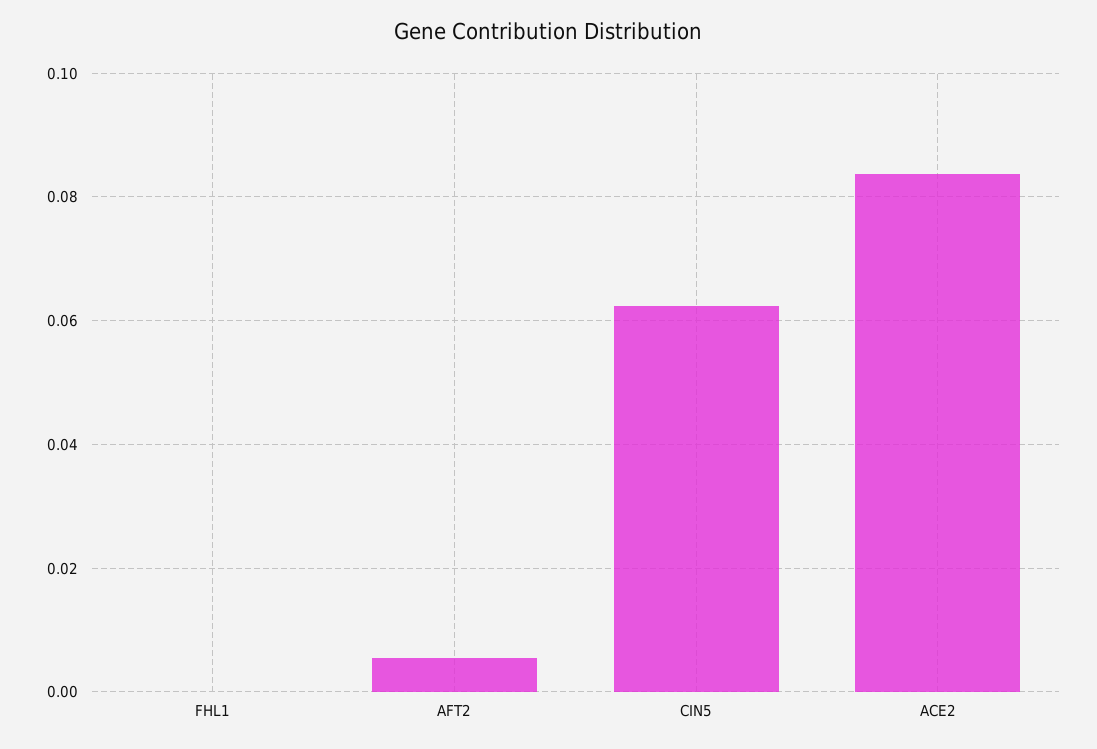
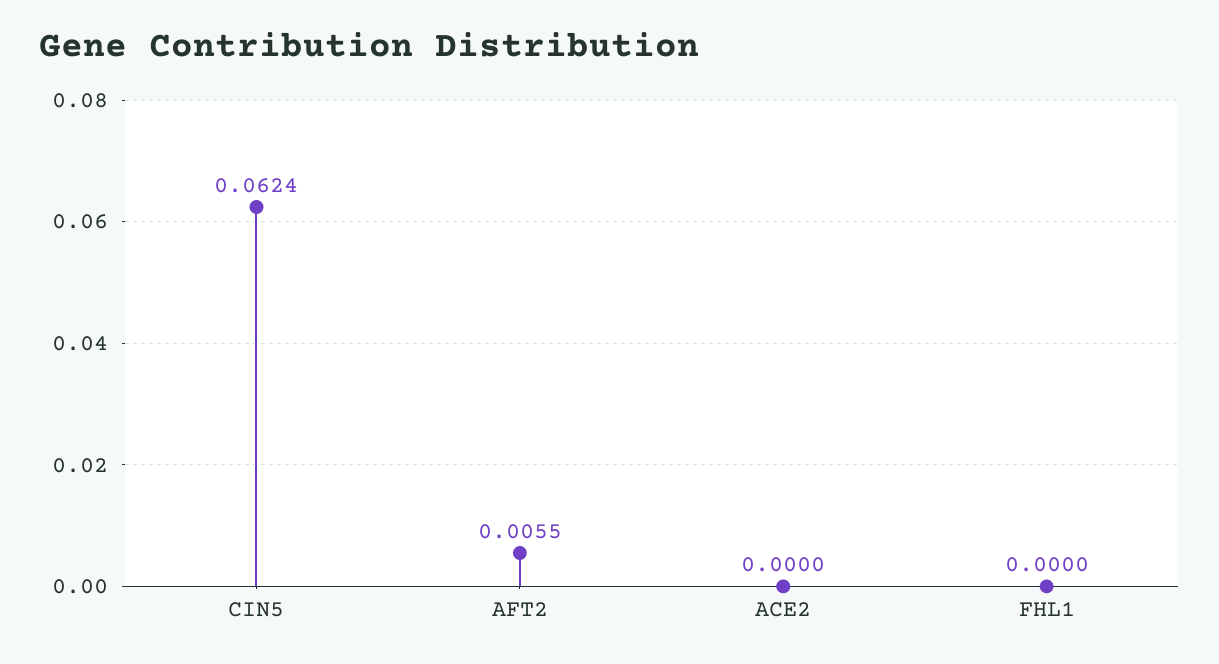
  {
    "FHL1": 0,
    "AFT2": 0.0055,
    "CIN5": 0.0624,
-   "ACE2": 0.084
+   "ACE2": 0
  }

